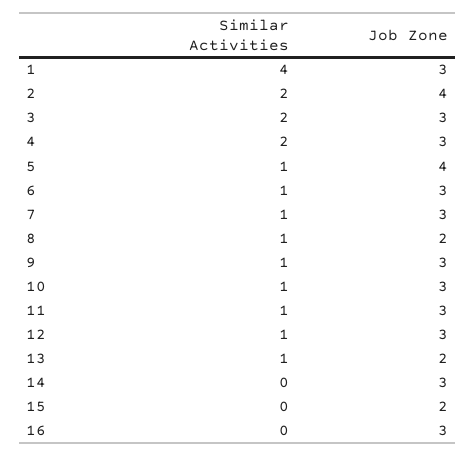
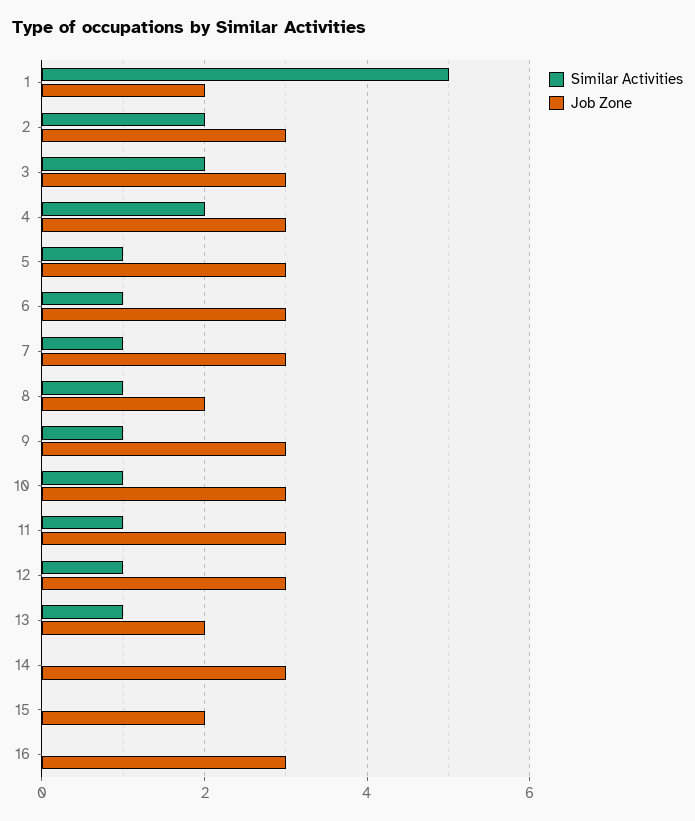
  {
    "Similar Activities": {
-     "1": 4,
+     "1": 5,
      "2": 2,
      "3": 2,
      "4": 2,
      "5": 1,
      "6": 1,
      "7": 1,
      "8": 1,
      "9": 1,
      "10": 1,
      "11": 1,
      "12": 1,
      "13": 1,
      "14": 0,
      "15": 0,
      "16": 0
    },
    "Job Zone": {
-     "1": 3,
+     "1": 2,
-     "2": 4,
+     "2": 3,
      "3": 3,
      "4": 3,
-     "5": 4,
+     "5": 3,
      "6": 3,
      "7": 3,
      "8": 2,
      "9": 3,
      "10": 3,
      "11": 3,
      "12": 3,
      "13": 2,
      "14": 3,
      "15": 2,
      "16": 3
    }
  }

